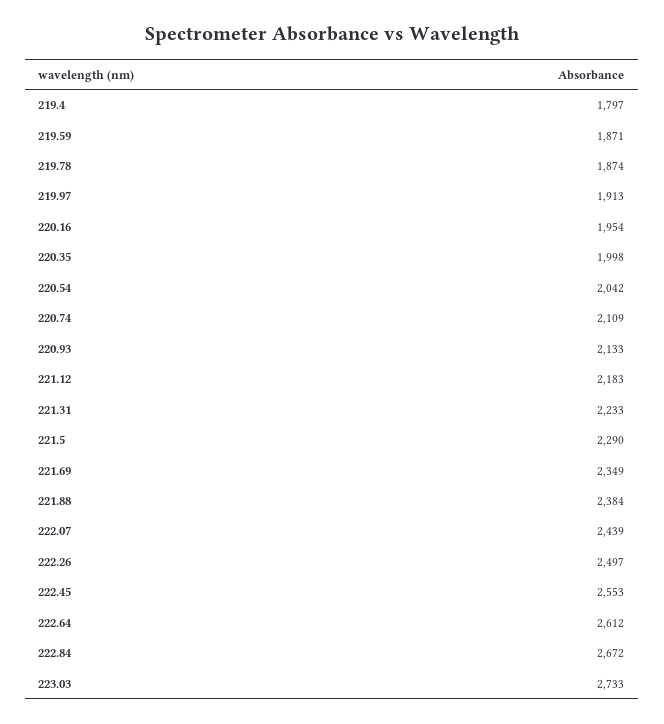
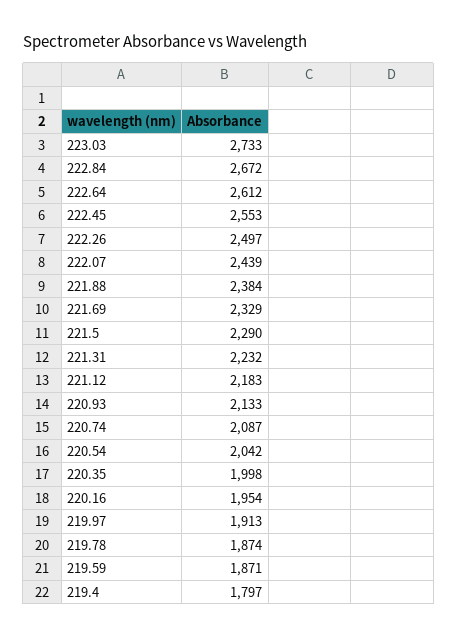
  {
    "219.4": 1797,
    "219.59": 1871,
    "219.78": 1874,
    "219.97": 1913,
    "220.16": 1954,
    "220.35": 1998,
    "220.54": 2042,
-   "220.74": 2109,
+   "220.74": 2087,
    "220.93": 2133,
    "221.12": 2183,
-   "221.31": 2233,
+   "221.31": 2232,
    "221.5": 2290,
-   "221.69": 2349,
+   "221.69": 2329,
    "221.88": 2384,
    "222.07": 2439,
    "222.26": 2497,
    "222.45": 2553,
    "222.64": 2612,
    "222.84": 2672,
    "223.03": 2733
  }

